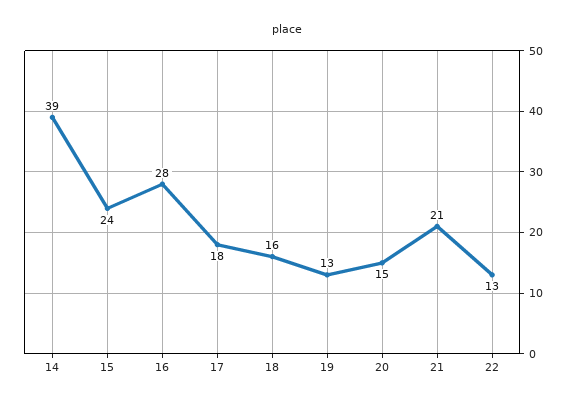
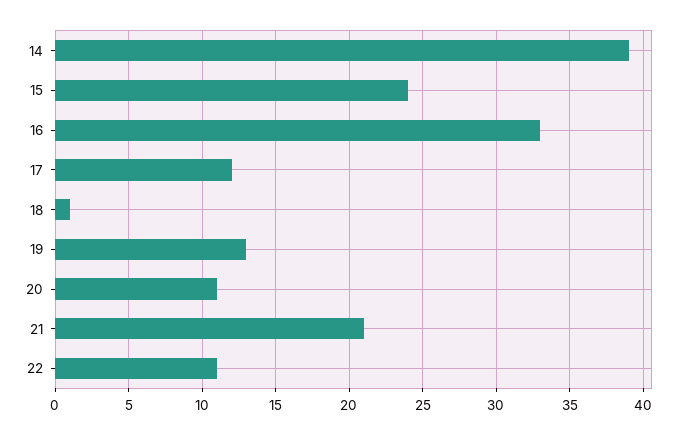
  {
    "14": 39,
    "15": 24,
-   "16": 28,
+   "16": 33,
-   "17": 18,
+   "17": 12,
-   "18": 16,
+   "18": 1,
    "19": 13,
-   "20": 15,
+   "20": 11,
    "21": 21,
-   "22": 13
+   "22": 11
  }

